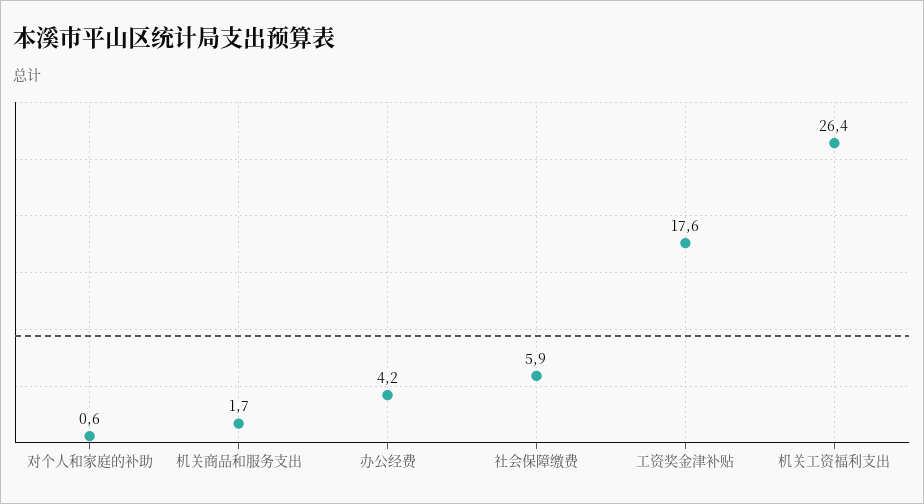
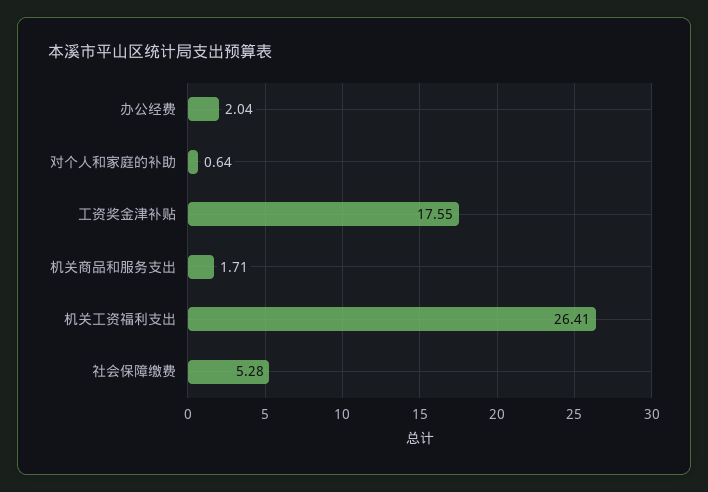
  {
    "对个人和家庭的补助": 0.64,
    "机关商品和服务支出": 1.71,
-   "办公经费": 4.2,
+   "办公经费": 2.04,
-   "社会保障缴费": 5.9,
+   "社会保障缴费": 5.28,
    "工资奖金津补贴": 17.55,
    "机关工资福利支出": 26.41
  }

